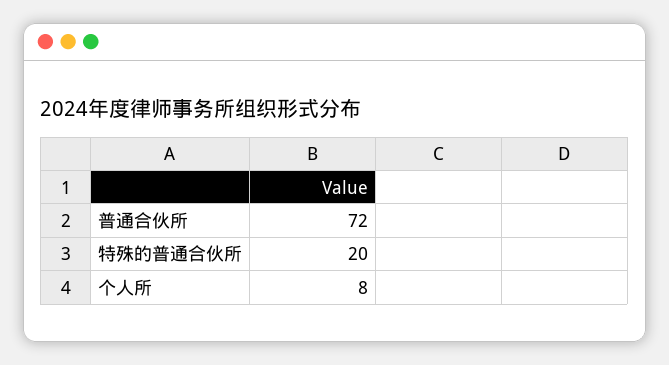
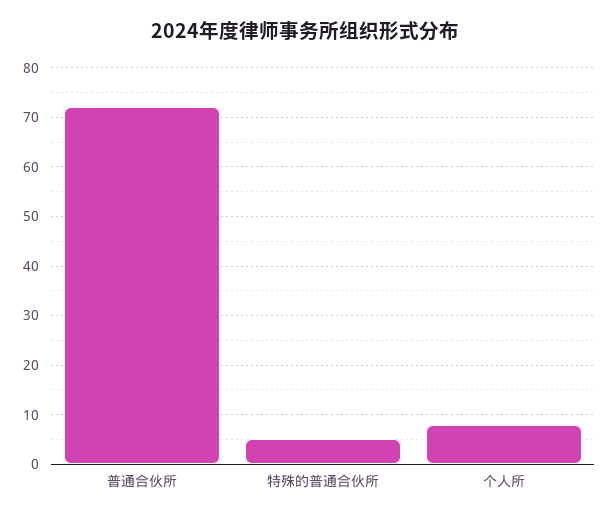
  {
    "普通合伙所": 72,
-   "特殊的普通合伙所": 20,
+   "特殊的普通合伙所": 5,
    "个人所": 8
  }

